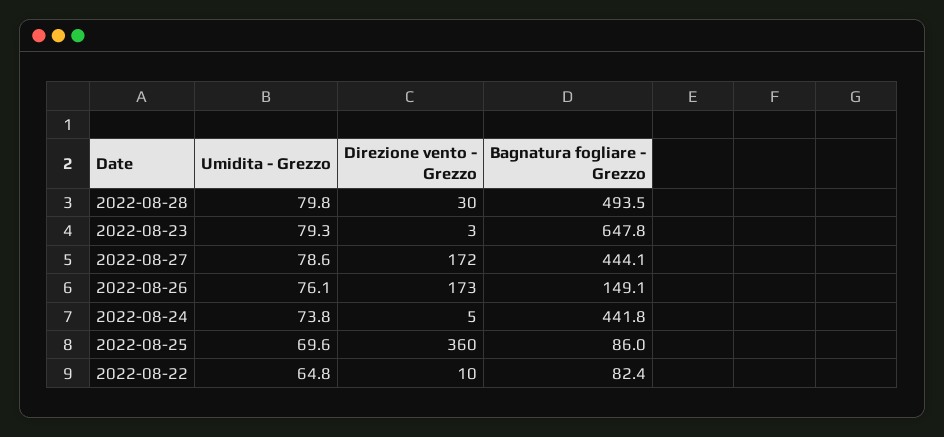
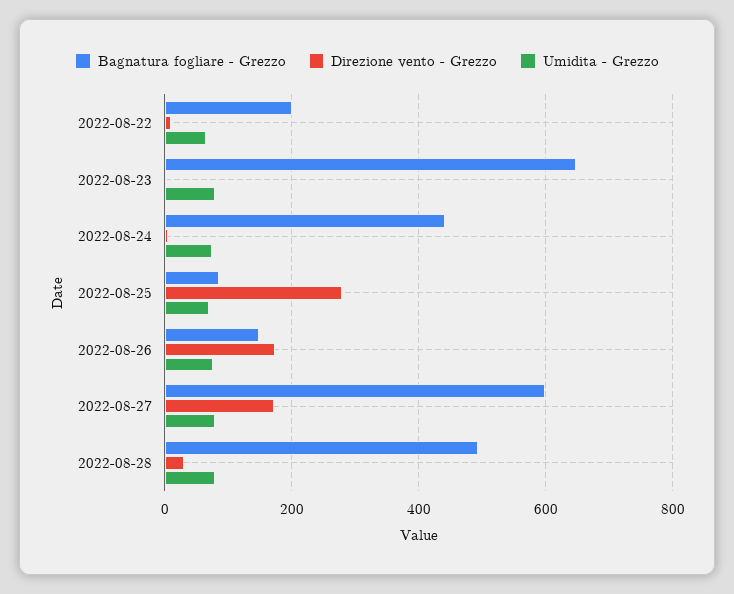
  {
    "Umidita - Grezzo": {
      "2022-08-28": 79.8,
      "2022-08-23": 79.3,
      "2022-08-27": 78.6,
      "2022-08-26": 76.1,
      "2022-08-24": 73.8,
      "2022-08-25": 69.6,
      "2022-08-22": 64.8
    },
    "Direzione vento - Grezzo": {
      "2022-08-28": 30,
      "2022-08-23": 3,
      "2022-08-27": 172,
      "2022-08-26": 173,
      "2022-08-24": 5,
-     "2022-08-25": 360,
+     "2022-08-25": 280,
      "2022-08-22": 10
    },
    "Bagnatura fogliare - Grezzo": {
      "2022-08-28": 493.5,
      "2022-08-23": 647.8,
-     "2022-08-27": 444.1,
+     "2022-08-27": 600,
      "2022-08-26": 149.1,
      "2022-08-24": 441.8,
      "2022-08-25": 86,
-     "2022-08-22": 82.4
+     "2022-08-22": 200
    }
  }

